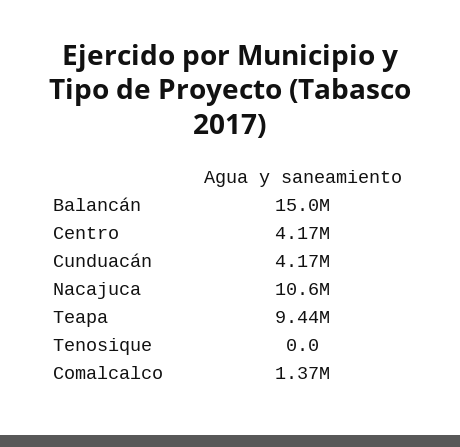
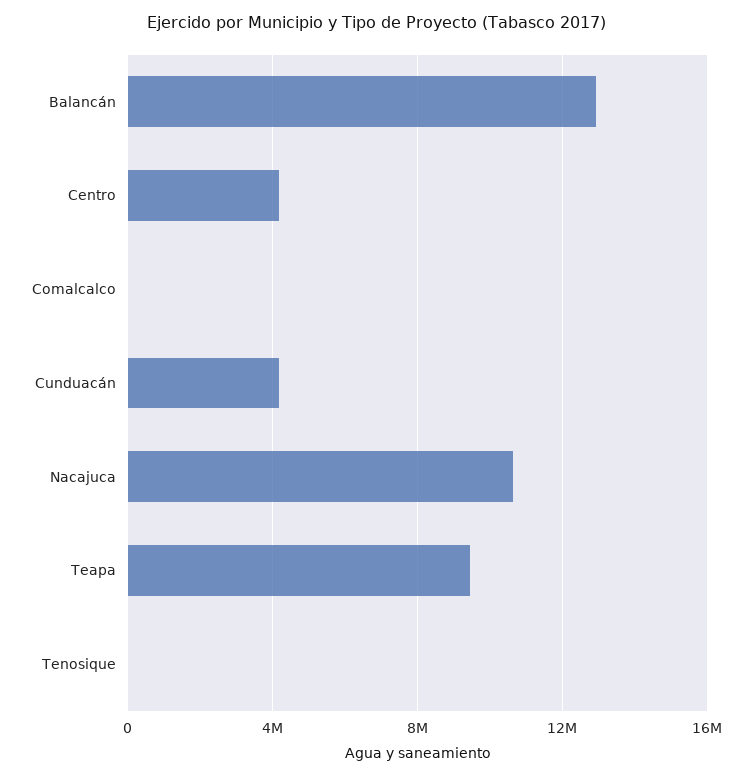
  {
-   "Balancán": 15000000,
+   "Balancán": 13000000,
    "Centro": 4170000,
    "Cunduacán": 4170000,
    "Nacajuca": 10600000,
    "Teapa": 9440000,
    "Tenosique": 0,
-   "Comalcalco": 1370000
+   "Comalcalco": 0
  }

